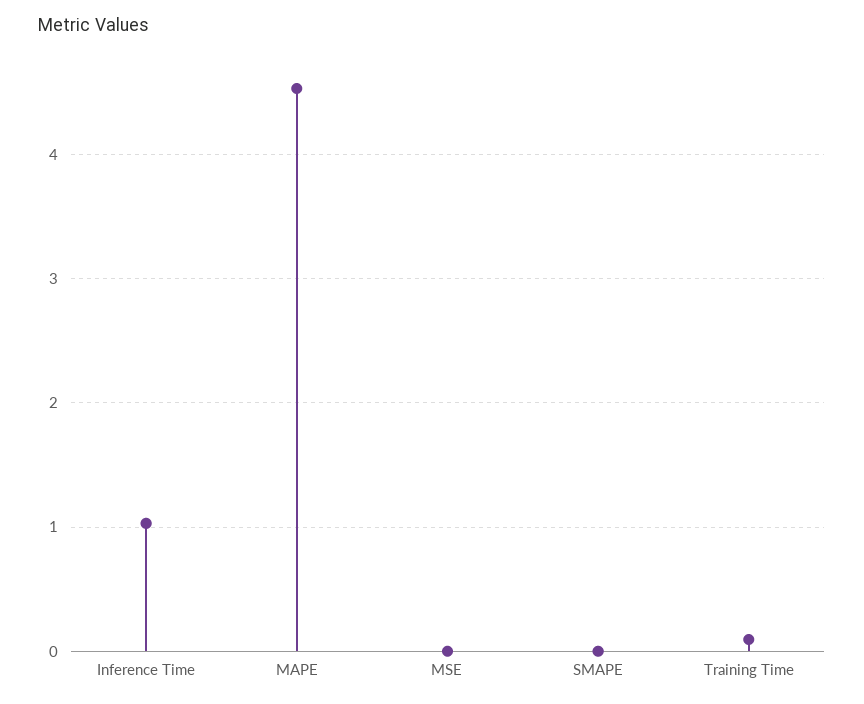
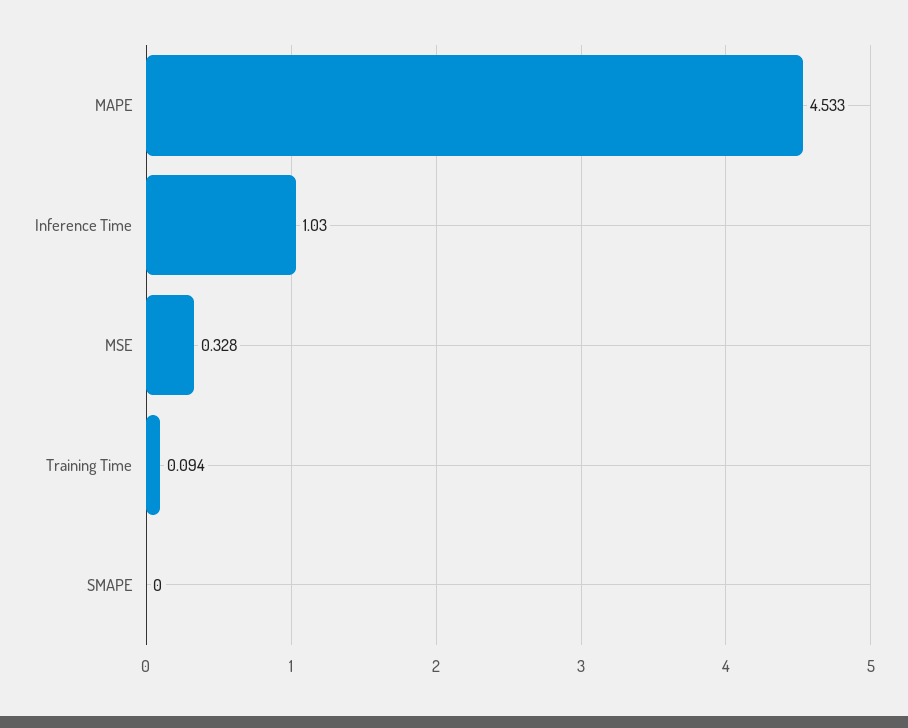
  {
    "Inference Time": 1.03,
    "MAPE": 4.533,
-   "MSE": 0,
+   "MSE": 0.328,
    "SMAPE": 0,
    "Training Time": 0.094
  }

